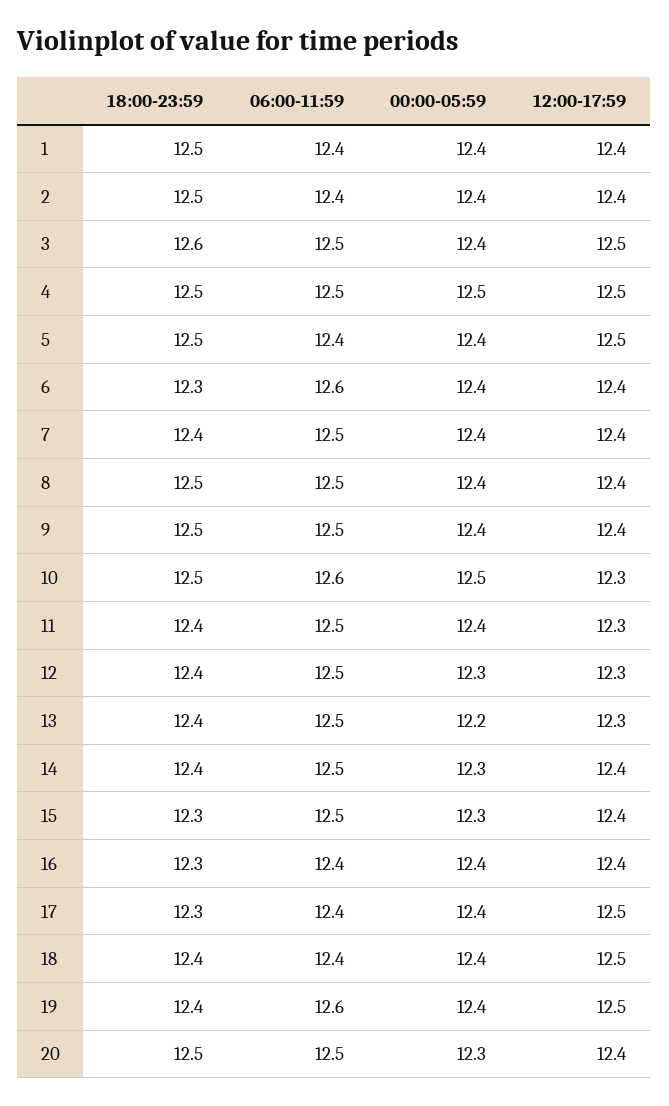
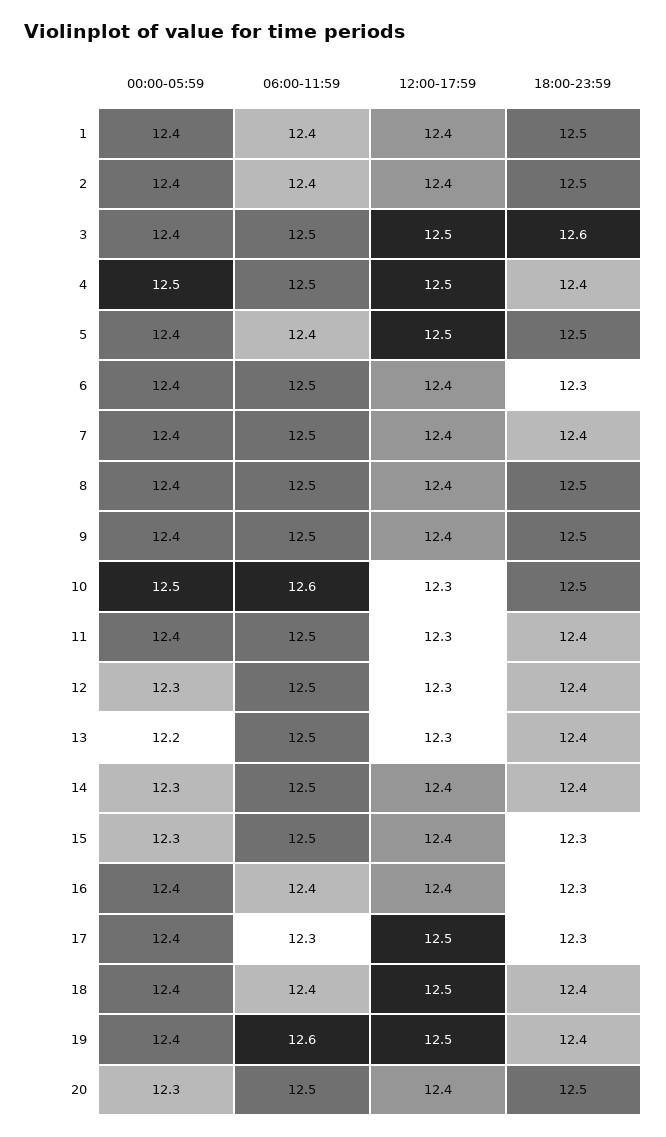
  {
    "18:00-23:59": {
      "1": 12.5,
      "2": 12.5,
      "3": 12.6,
-     "4": 12.5,
+     "4": 12.4,
      "5": 12.5,
      "6": 12.3,
      "7": 12.4,
      "8": 12.5,
      "9": 12.5,
      "10": 12.5,
      "11": 12.4,
      "12": 12.4,
      "13": 12.4,
      "14": 12.4,
      "15": 12.3,
      "16": 12.3,
      "17": 12.3,
      "18": 12.4,
      "19": 12.4,
      "20": 12.5
    },
    "06:00-11:59": {
      "1": 12.4,
      "2": 12.4,
      "3": 12.5,
      "4": 12.5,
      "5": 12.4,
-     "6": 12.6,
+     "6": 12.5,
      "7": 12.5,
      "8": 12.5,
      "9": 12.5,
      "10": 12.6,
      "11": 12.5,
      "12": 12.5,
      "13": 12.5,
      "14": 12.5,
      "15": 12.5,
      "16": 12.4,
-     "17": 12.4,
+     "17": 12.3,
      "18": 12.4,
      "19": 12.6,
      "20": 12.5
    },
    "00:00-05:59": {
      "1": 12.4,
      "2": 12.4,
      "3": 12.4,
      "4": 12.5,
      "5": 12.4,
      "6": 12.4,
      "7": 12.4,
      "8": 12.4,
      "9": 12.4,
      "10": 12.5,
      "11": 12.4,
      "12": 12.3,
      "13": 12.2,
      "14": 12.3,
      "15": 12.3,
      "16": 12.4,
      "17": 12.4,
      "18": 12.4,
      "19": 12.4,
      "20": 12.3
    },
    "12:00-17:59": {
      "1": 12.4,
      "2": 12.4,
      "3": 12.5,
      "4": 12.5,
      "5": 12.5,
      "6": 12.4,
      "7": 12.4,
      "8": 12.4,
      "9": 12.4,
      "10": 12.3,
      "11": 12.3,
      "12": 12.3,
      "13": 12.3,
      "14": 12.4,
      "15": 12.4,
      "16": 12.4,
      "17": 12.5,
      "18": 12.5,
      "19": 12.5,
      "20": 12.4
    }
  }

